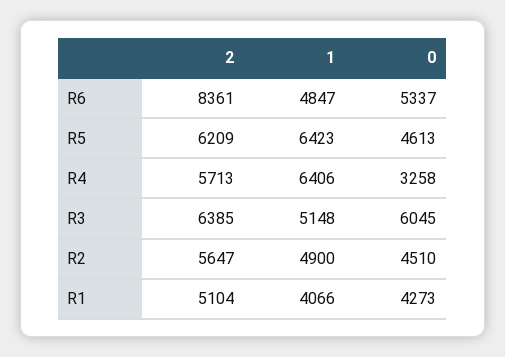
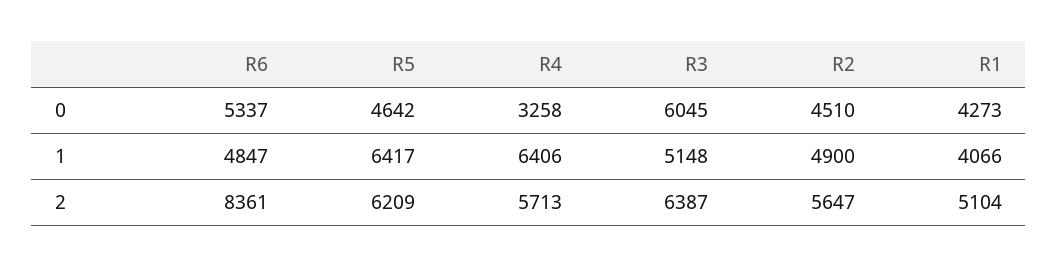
  {
    "2": {
      "R6": 8361,
      "R5": 6209,
      "R4": 5713,
-     "R3": 6385,
+     "R3": 6387,
      "R2": 5647,
      "R1": 5104
    },
    "1": {
      "R6": 4847,
-     "R5": 6423,
+     "R5": 6417,
      "R4": 6406,
      "R3": 5148,
      "R2": 4900,
      "R1": 4066
    },
    "0": {
      "R6": 5337,
-     "R5": 4613,
+     "R5": 4642,
      "R4": 3258,
      "R3": 6045,
      "R2": 4510,
      "R1": 4273
    }
  }

